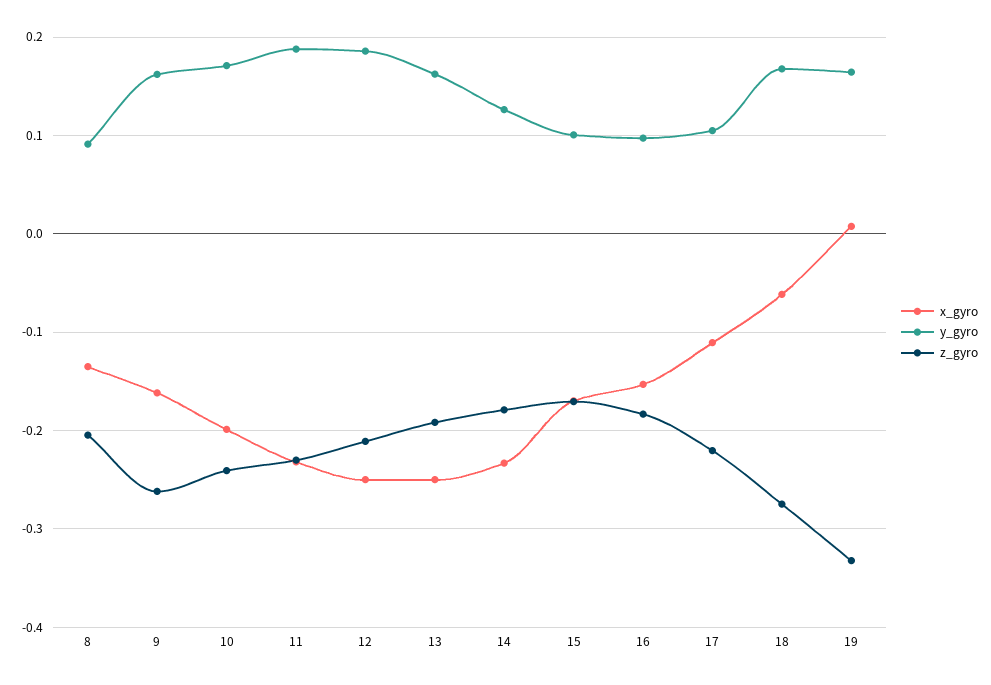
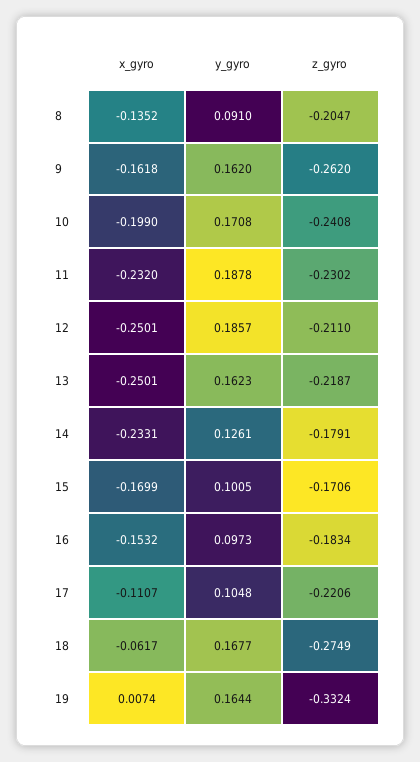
  {
    "x_gyro": {
      "8": -0.1352,
      "9": -0.1618,
      "10": -0.199,
      "11": -0.232,
      "12": -0.2501,
      "13": -0.2501,
      "14": -0.2331,
      "15": -0.1699,
      "16": -0.1532,
      "17": -0.1107,
      "18": -0.0617,
      "19": 0.0074
    },
    "y_gyro": {
      "8": 0.091,
      "9": 0.162,
      "10": 0.1708,
      "11": 0.1878,
      "12": 0.1857,
      "13": 0.1623,
      "14": 0.1261,
      "15": 0.1005,
      "16": 0.0973,
      "17": 0.1048,
      "18": 0.1677,
      "19": 0.1644
    },
    "z_gyro": {
      "8": -0.2047,
      "9": -0.262,
      "10": -0.2408,
      "11": -0.2302,
      "12": -0.211,
-     "13": -0.19,
+     "13": -0.2187,
      "14": -0.1791,
      "15": -0.1706,
      "16": -0.1834,
      "17": -0.2206,
      "18": -0.2749,
      "19": -0.3324
    }
  }

